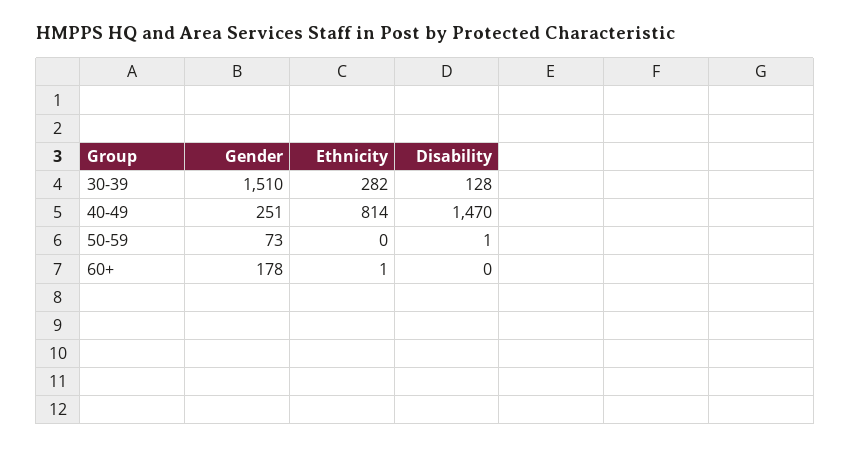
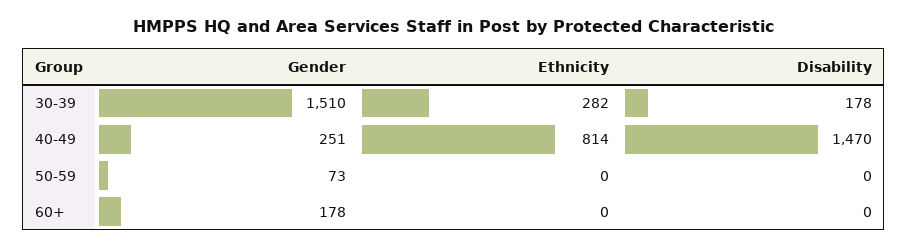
  {
    "Gender": {
      "30-39": 1510,
      "40-49": 251,
      "50-59": 73,
      "60+": 178
    },
    "Ethnicity": {
      "30-39": 282,
      "40-49": 814,
      "50-59": 0,
-     "60+": 1
+     "60+": 0
    },
    "Disability": {
-     "30-39": 128,
+     "30-39": 178,
      "40-49": 1470,
-     "50-59": 1,
+     "50-59": 0,
      "60+": 0
    }
  }

